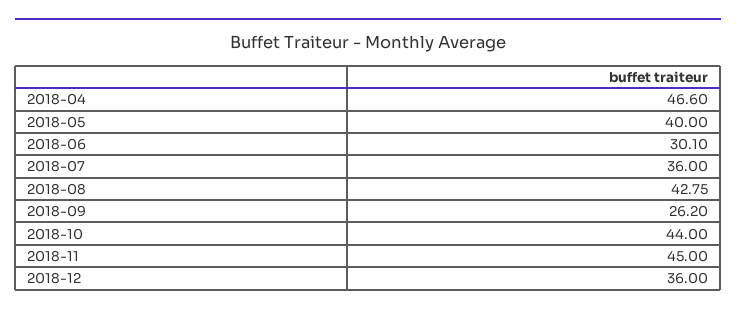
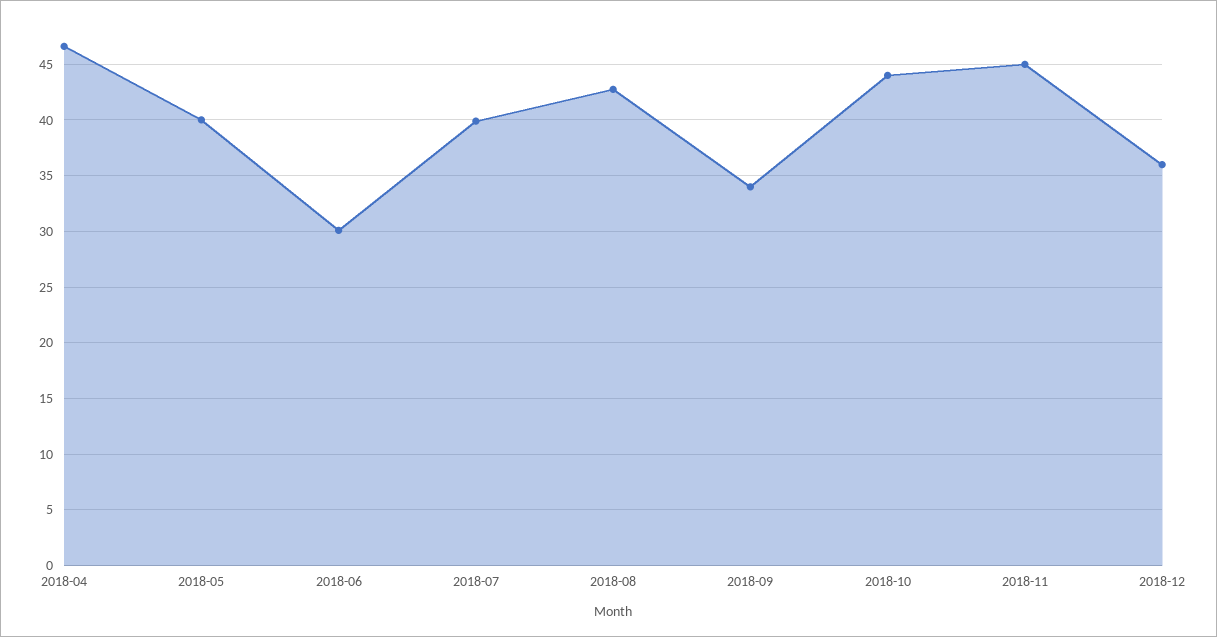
  {
    "2018-04": 46.6,
    "2018-05": 40,
    "2018-06": 30.1,
-   "2018-07": 36,
+   "2018-07": 40,
    "2018-08": 42.75,
-   "2018-09": 26.2,
+   "2018-09": 34,
    "2018-10": 44,
    "2018-11": 45,
    "2018-12": 36
  }

